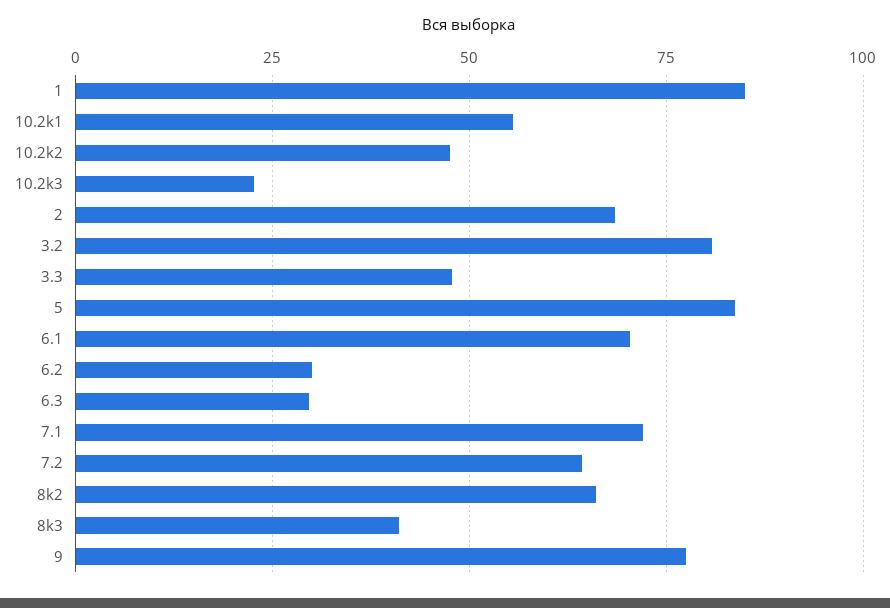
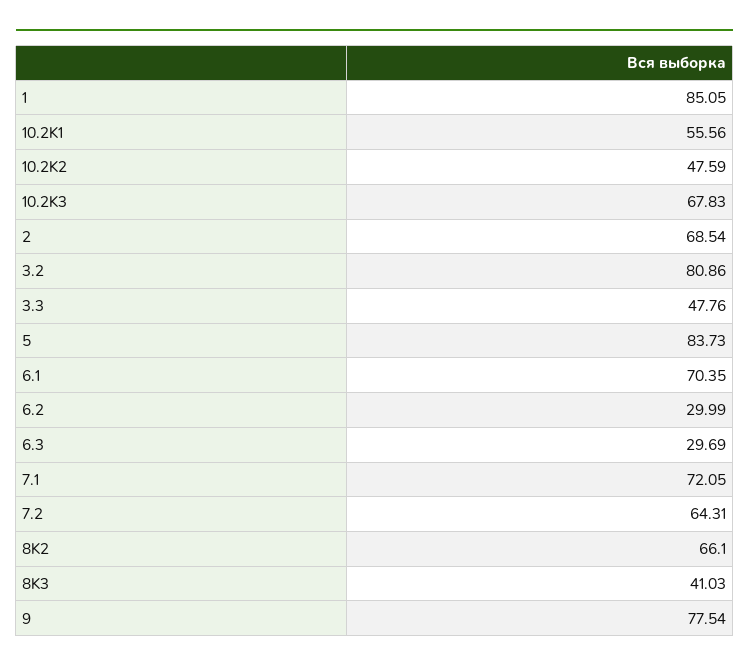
  {
    "1": 85.05,
    "10.2k1": 55.56,
    "10.2k2": 47.59,
-   "10.2k3": 22.5,
+   "10.2k3": 67.83,
    "2": 68.54,
    "3.2": 80.86,
    "3.3": 47.76,
    "5": 83.73,
    "6.1": 70.35,
    "6.2": 29.99,
    "6.3": 29.69,
    "7.1": 72.05,
    "7.2": 64.31,
    "8k2": 66.1,
    "8k3": 41.03,
    "9": 77.54
  }

